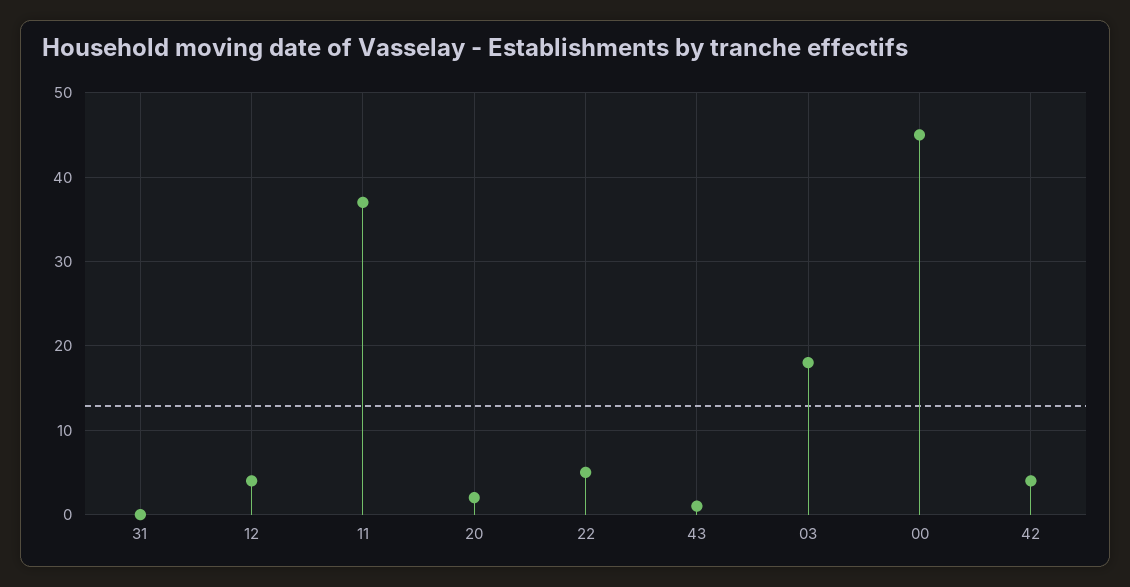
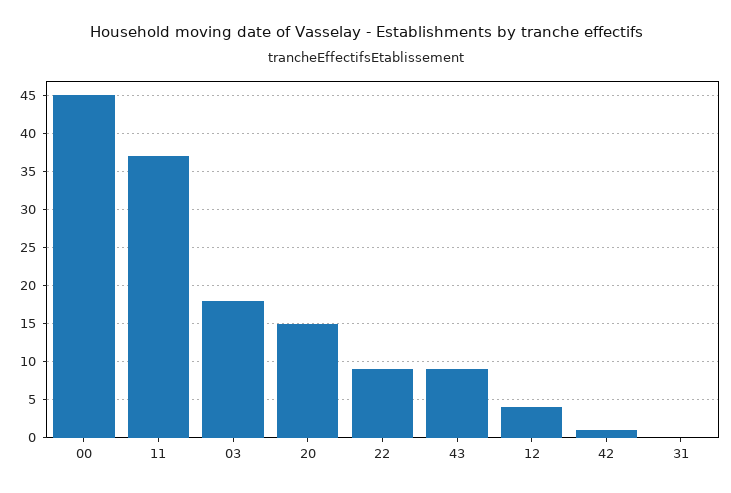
  {
    "31": 0,
    "12": 4,
    "11": 37,
-   "20": 2,
+   "20": 15,
-   "22": 5,
+   "22": 9,
-   "43": 1,
+   "43": 9,
    "03": 18,
    "00": 45,
-   "42": 4
+   "42": 1
  }

